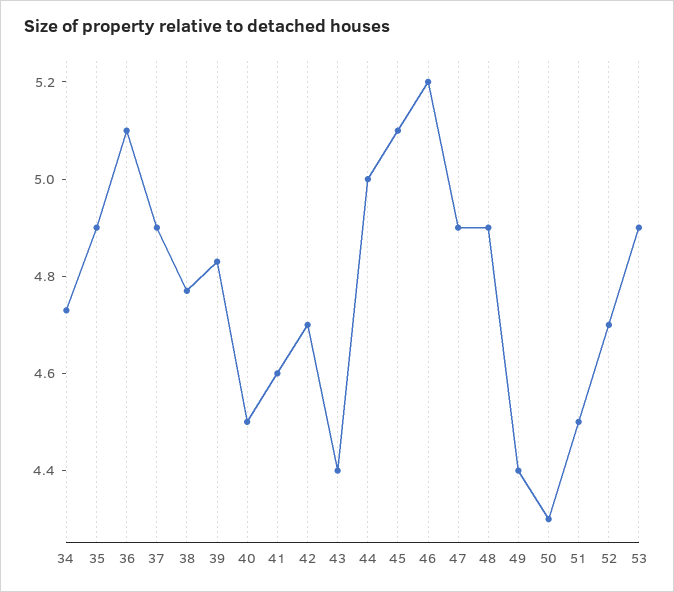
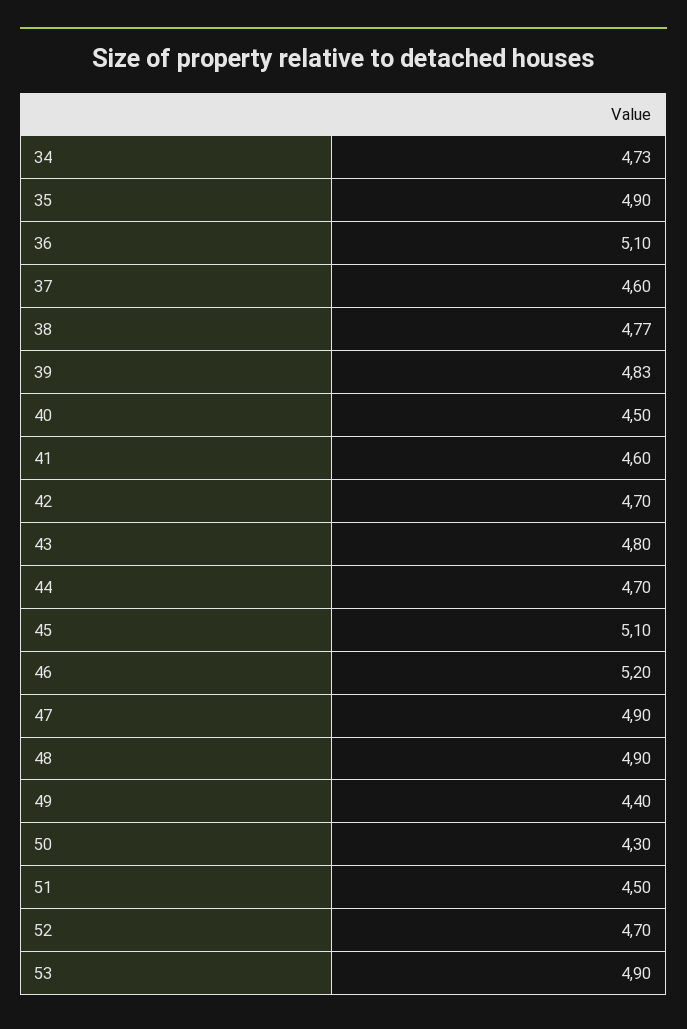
  {
    "34": 4.73,
    "35": 4.9,
    "36": 5.1,
-   "37": 4.9,
+   "37": 4.6,
    "38": 4.77,
    "39": 4.83,
    "40": 4.5,
    "41": 4.6,
    "42": 4.7,
-   "43": 4.4,
+   "43": 4.8,
-   "44": 5,
+   "44": 4.7,
    "45": 5.1,
    "46": 5.2,
    "47": 4.9,
    "48": 4.9,
    "49": 4.4,
    "50": 4.3,
    "51": 4.5,
    "52": 4.7,
    "53": 4.9
  }

